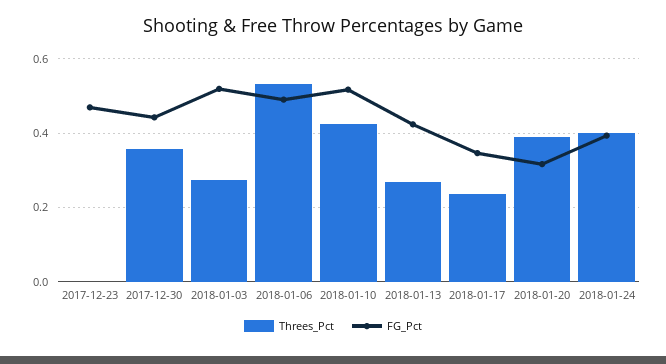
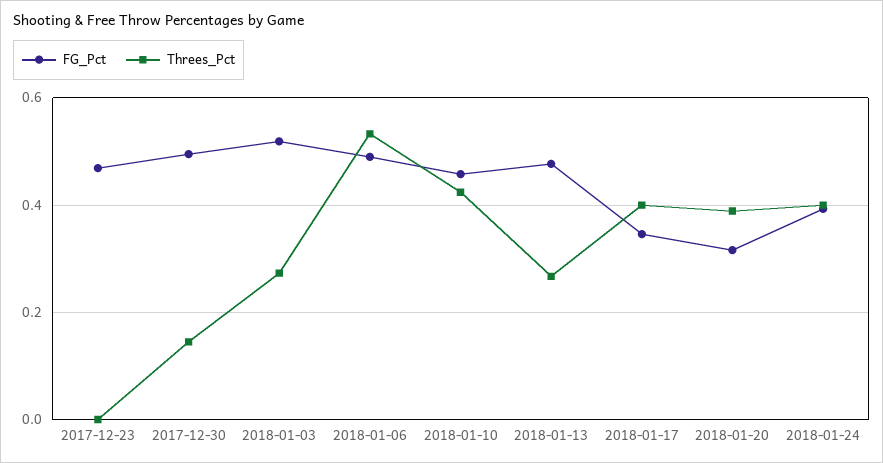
  {
    "Threes_Pct": {
      "2017-12-23": 0,
-     "2017-12-30": 0.36,
+     "2017-12-30": 0.14,
      "2018-01-03": 0.28,
      "2018-01-06": 0.54,
      "2018-01-10": 0.42,
      "2018-01-13": 0.26,
-     "2018-01-17": 0.24,
+     "2018-01-17": 0.4,
      "2018-01-20": 0.38,
      "2018-01-24": 0.4
    },
    "FG_Pct": {
      "2017-12-23": 0.46,
-     "2017-12-30": 0.44,
+     "2017-12-30": 0.5,
      "2018-01-03": 0.52,
      "2018-01-06": 0.5,
-     "2018-01-10": 0.52,
+     "2018-01-10": 0.46,
-     "2018-01-13": 0.42,
+     "2018-01-13": 0.48,
      "2018-01-17": 0.34,
      "2018-01-20": 0.32,
      "2018-01-24": 0.4
    }
  }

